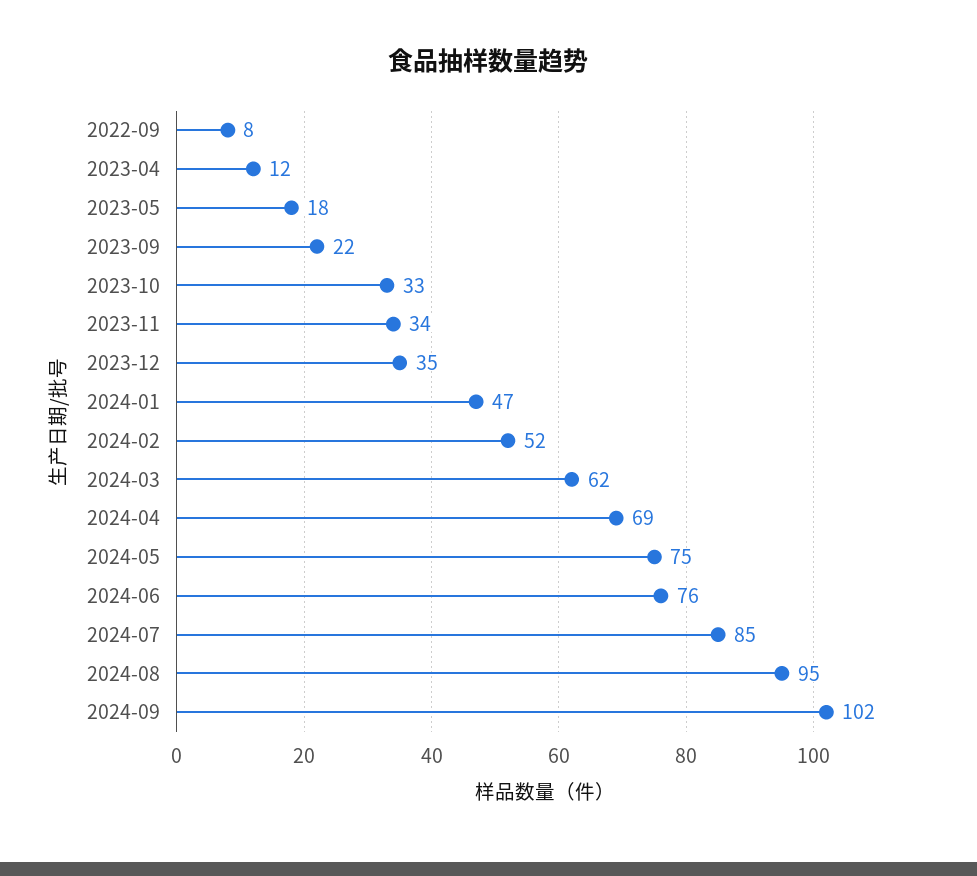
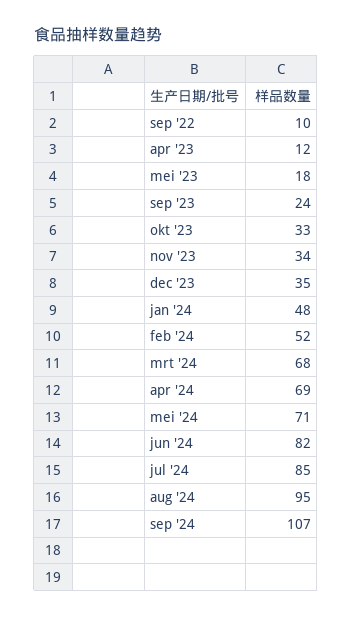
  {
-   "2022-09": 8,
+   "2022-09": 10,
    "2023-04": 12,
    "2023-05": 18,
-   "2023-09": 22,
+   "2023-09": 24,
    "2023-10": 33,
    "2023-11": 34,
    "2023-12": 35,
-   "2024-01": 47,
+   "2024-01": 48,
    "2024-02": 52,
-   "2024-03": 62,
+   "2024-03": 68,
    "2024-04": 69,
-   "2024-05": 75,
+   "2024-05": 71,
-   "2024-06": 76,
+   "2024-06": 82,
    "2024-07": 85,
    "2024-08": 95,
-   "2024-09": 102
+   "2024-09": 107
  }

